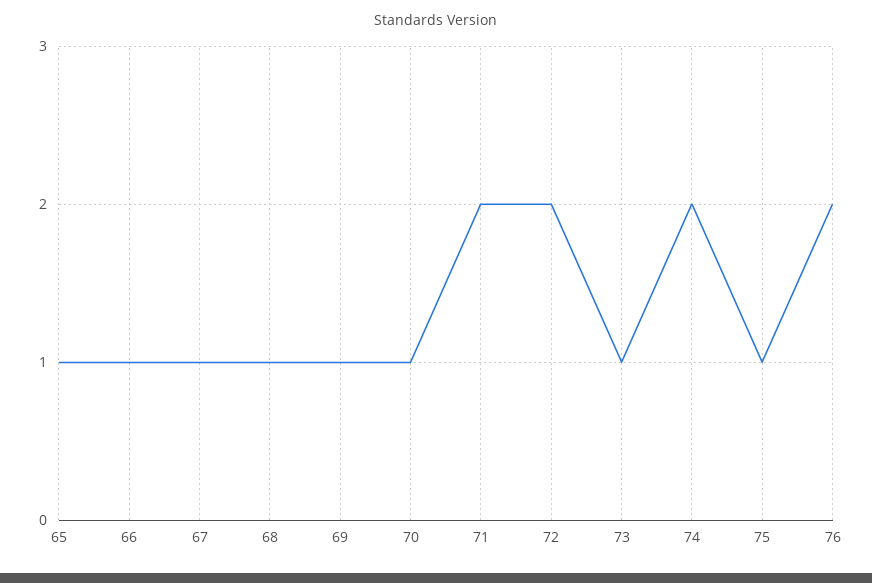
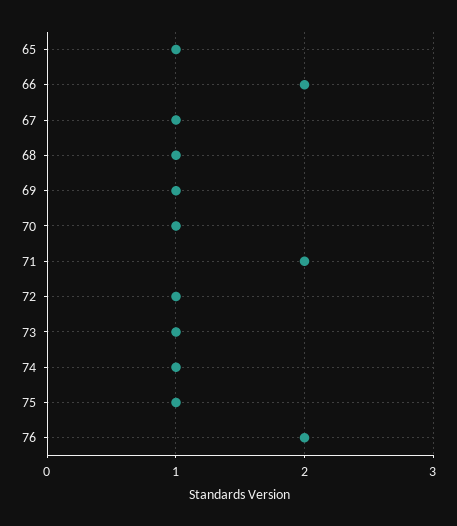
  {
    "65": 1,
-   "66": 1,
+   "66": 2,
    "67": 1,
    "68": 1,
    "69": 1,
    "70": 1,
    "71": 2,
-   "72": 2,
+   "72": 1,
    "73": 1,
-   "74": 2,
+   "74": 1,
    "75": 1,
    "76": 2
  }

